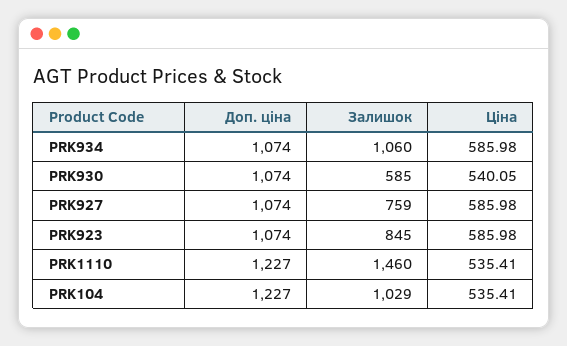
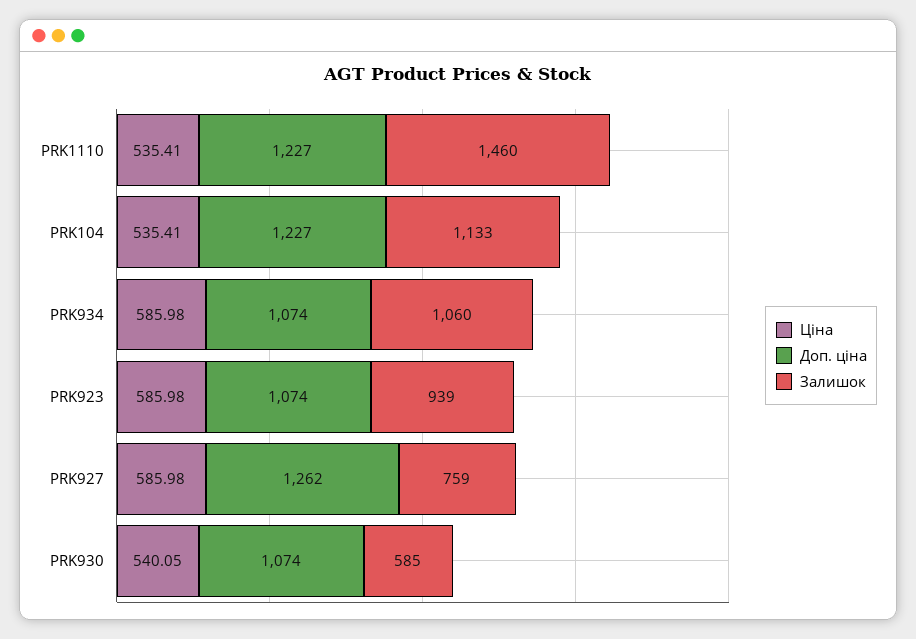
  {
    "Доп. ціна": {
      "PRK934": 1074,
      "PRK930": 1074,
-     "PRK927": 1074,
+     "PRK927": 1262,
      "PRK923": 1074,
      "PRK1110": 1227,
      "PRK104": 1227
    },
    "Залишок": {
      "PRK934": 1060,
      "PRK930": 585,
      "PRK927": 759,
-     "PRK923": 845,
+     "PRK923": 939,
      "PRK1110": 1460,
-     "PRK104": 1029
+     "PRK104": 1133
    },
    "Ціна": {
      "PRK934": 585.98,
      "PRK930": 540.05,
      "PRK927": 585.98,
      "PRK923": 585.98,
      "PRK1110": 535.41,
      "PRK104": 535.41
    }
  }

